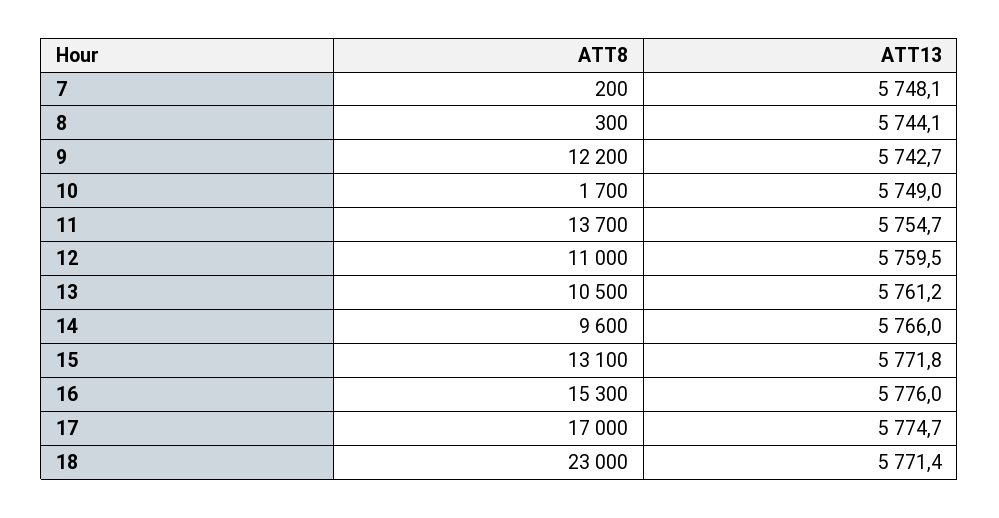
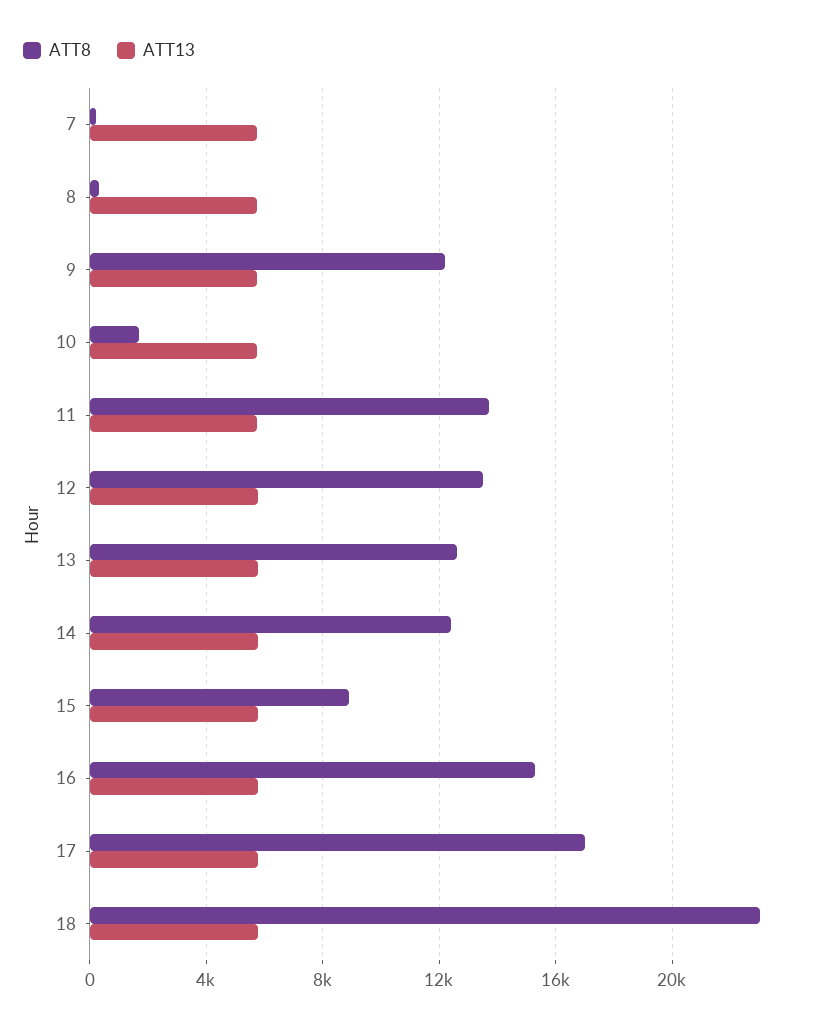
  {
    "ATT8": {
      "7": 200,
      "8": 300,
      "9": 12200,
      "10": 1700,
      "11": 13700,
-     "12": 11000,
+     "12": 13500,
-     "13": 10500,
+     "13": 12500,
-     "14": 9600,
+     "14": 12500,
-     "15": 13100,
+     "15": 9000,
      "16": 15300,
      "17": 17000,
      "18": 23000
    },
    "ATT13": {
      "7": 5748.1,
      "8": 5744.1,
      "9": 5742.7,
      "10": 5749,
      "11": 5754.7,
      "12": 5759.5,
      "13": 5761.2,
      "14": 5766,
      "15": 5771.8,
      "16": 5776,
      "17": 5774.7,
      "18": 5771.4
    }
  }

